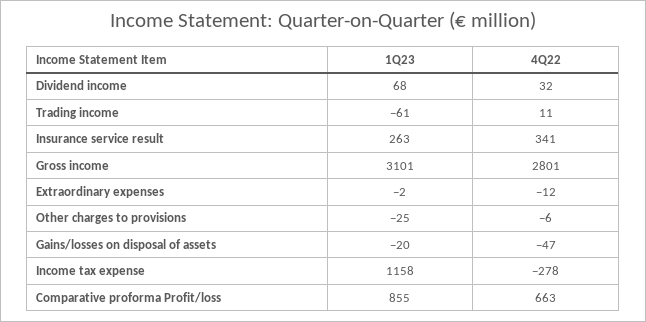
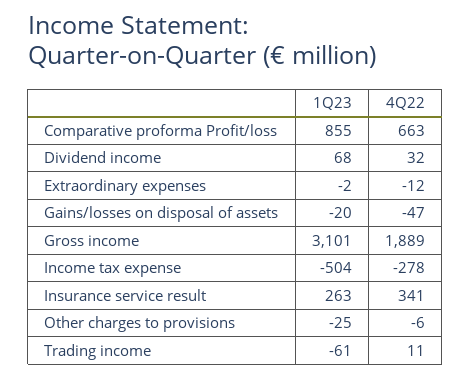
  {
    "1Q23": {
      "Dividend income": 68,
      "Trading income": -61,
      "Insurance service result": 263,
      "Gross income": 3101,
      "Extraordinary expenses": -2,
      "Other charges to provisions": -25,
      "Gains/losses on disposal of assets": -20,
-     "Income tax expense": 1158,
+     "Income tax expense": -504,
      "Comparative proforma Profit/loss": 855
    },
    "4Q22": {
      "Dividend income": 32,
      "Trading income": 11,
      "Insurance service result": 341,
-     "Gross income": 2801,
+     "Gross income": 1889,
      "Extraordinary expenses": -12,
      "Other charges to provisions": -6,
      "Gains/losses on disposal of assets": -47,
      "Income tax expense": -278,
      "Comparative proforma Profit/loss": 663
    }
  }

